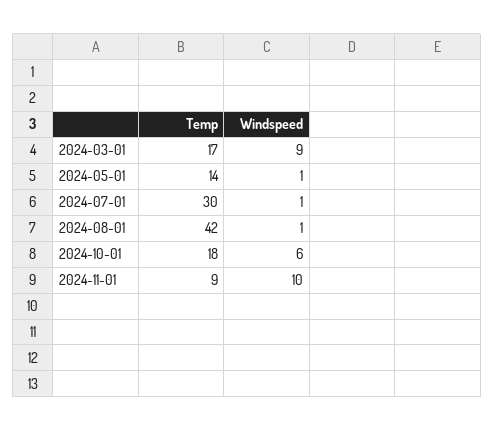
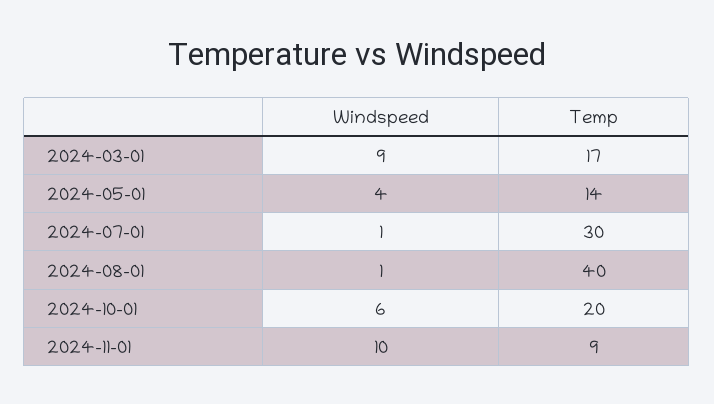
  {
    "Temp": {
      "2024-03-01": 17,
      "2024-05-01": 14,
      "2024-07-01": 30,
-     "2024-08-01": 42,
+     "2024-08-01": 40,
-     "2024-10-01": 18,
+     "2024-10-01": 20,
      "2024-11-01": 9
    },
    "Windspeed": {
      "2024-03-01": 9,
-     "2024-05-01": 1,
+     "2024-05-01": 4,
      "2024-07-01": 1,
      "2024-08-01": 1,
      "2024-10-01": 6,
      "2024-11-01": 10
    }
  }

